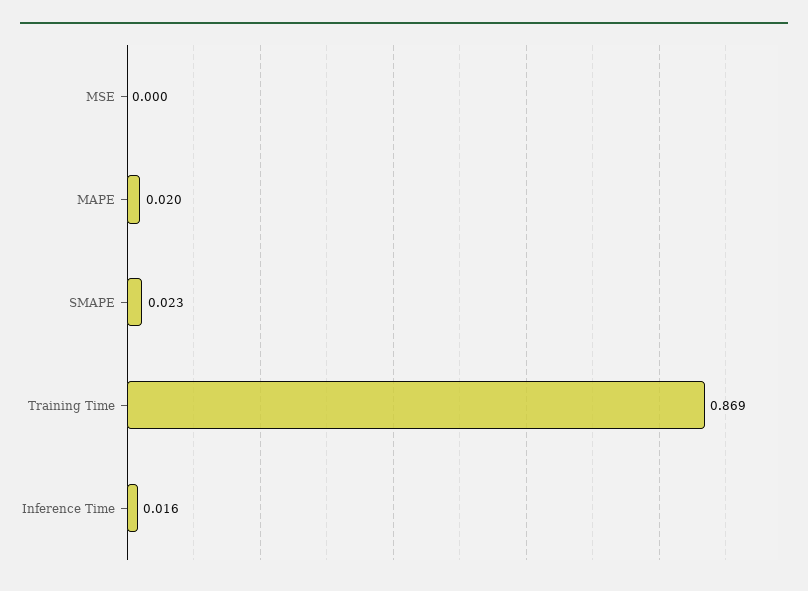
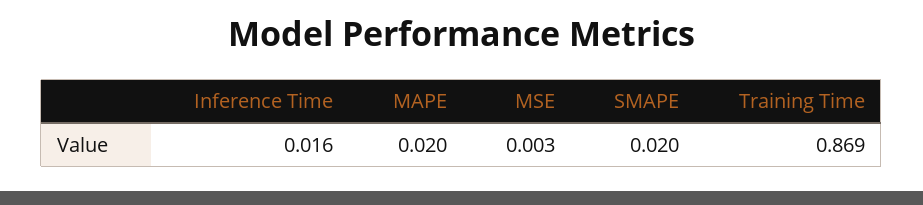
  {
-   "MSE": 0,
+   "MSE": 0.003,
    "MAPE": 0.02,
-   "SMAPE": 0.023,
+   "SMAPE": 0.02,
    "Training Time": 0.869,
    "Inference Time": 0.016
  }

